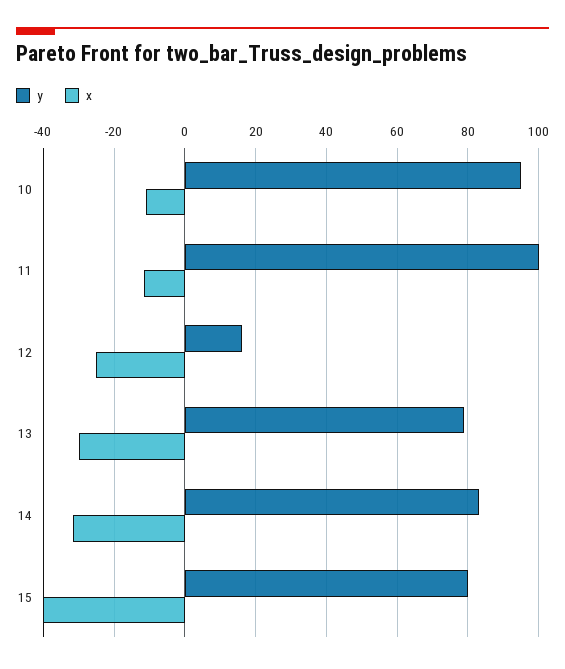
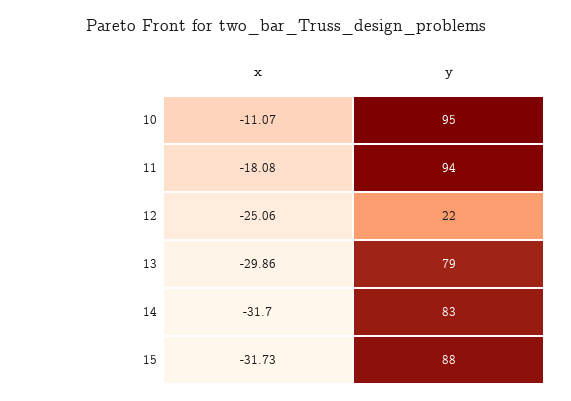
  {
    "y": {
      "10": 95,
-     "11": 100,
+     "11": 94,
-     "12": 16,
+     "12": 22,
      "13": 79,
      "14": 83,
-     "15": 80
+     "15": 88
    },
    "x": {
      "10": -11.07,
-     "11": -12,
+     "11": -18.08,
      "12": -25.06,
      "13": -29.86,
      "14": -31.7,
-     "15": -40
+     "15": -31.73
    }
  }

